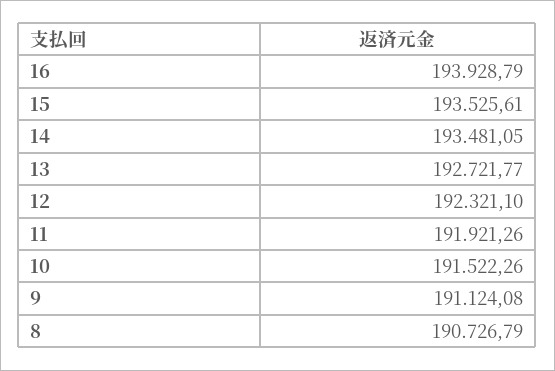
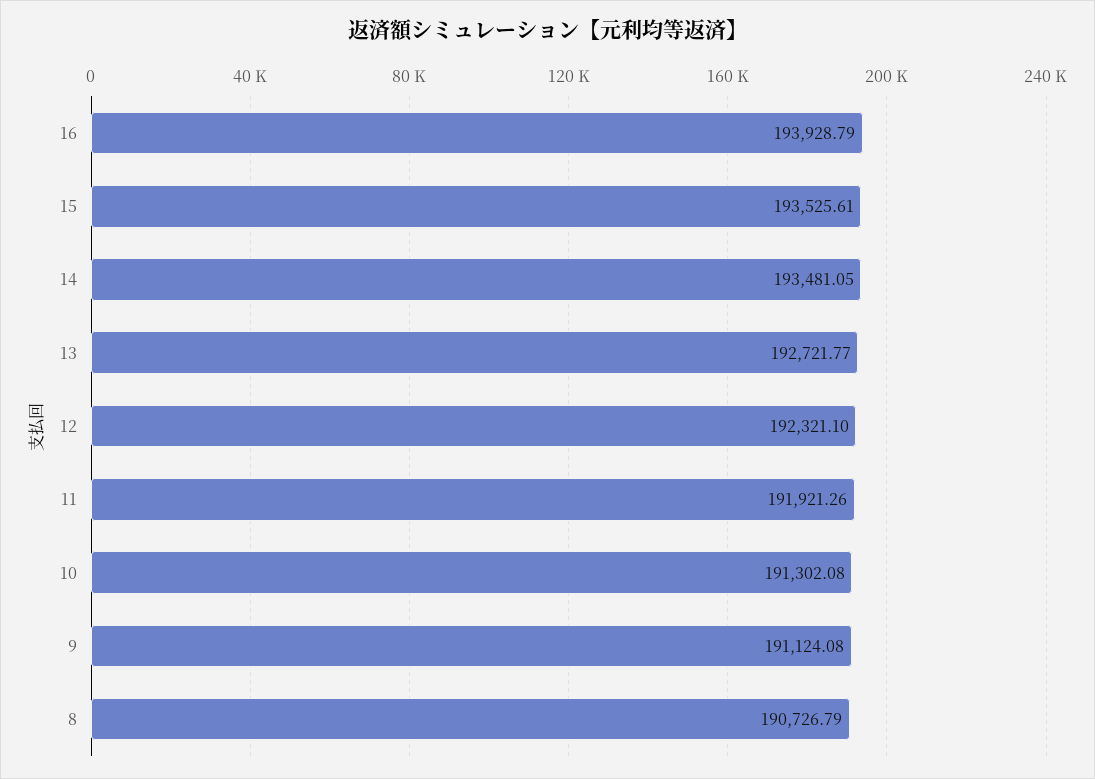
  {
    "16": 193928.79,
    "15": 193525.61,
    "14": 193481.05,
    "13": 192721.77,
    "12": 192321.1,
    "11": 191921.26,
-   "10": 191522.26,
+   "10": 191302.08,
    "9": 191124.08,
    "8": 190726.79
  }

